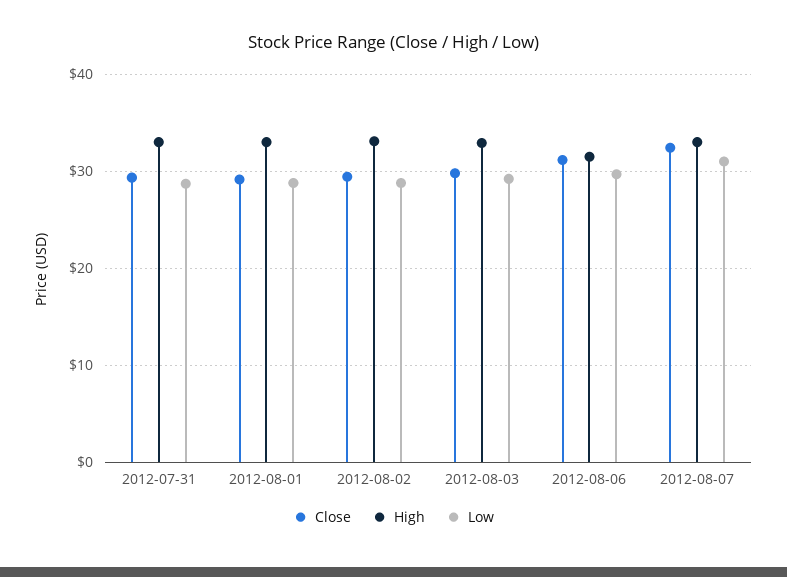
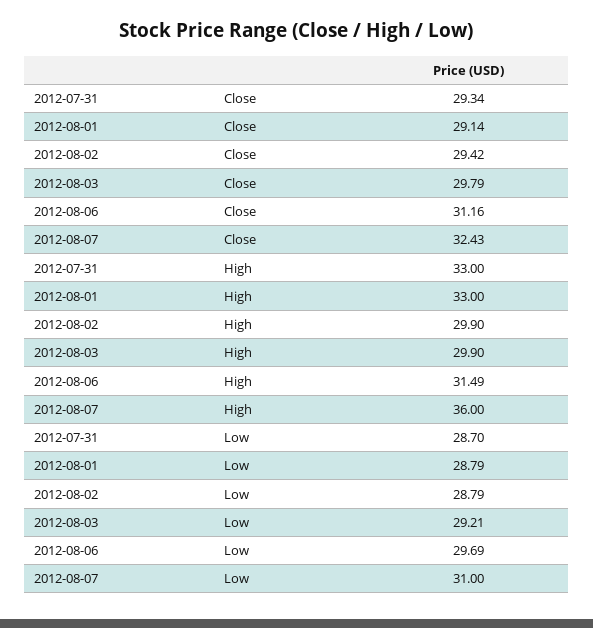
  {
    "Close": {
      "2012-07-31": 29.34,
      "2012-08-01": 29.14,
      "2012-08-02": 29.42,
      "2012-08-03": 29.79,
      "2012-08-06": 31.16,
      "2012-08-07": 32.43
    },
    "High": {
      "2012-07-31": 33,
      "2012-08-01": 33,
-     "2012-08-02": 33,
+     "2012-08-02": 29.9,
-     "2012-08-03": 33,
+     "2012-08-03": 29.9,
      "2012-08-06": 31.49,
-     "2012-08-07": 33
+     "2012-08-07": 36
    },
    "Low": {
      "2012-07-31": 28.7,
      "2012-08-01": 28.79,
      "2012-08-02": 28.79,
      "2012-08-03": 29.21,
      "2012-08-06": 29.69,
      "2012-08-07": 31
    }
  }

